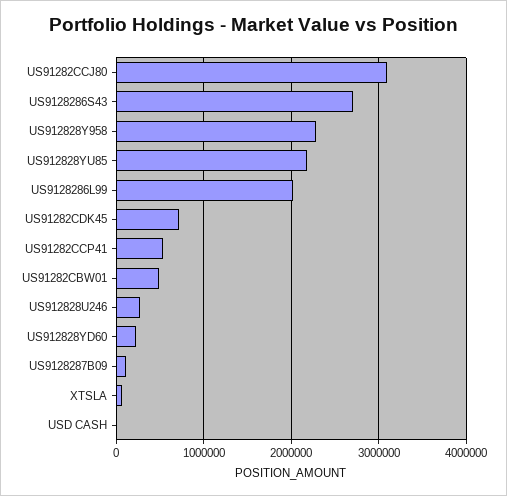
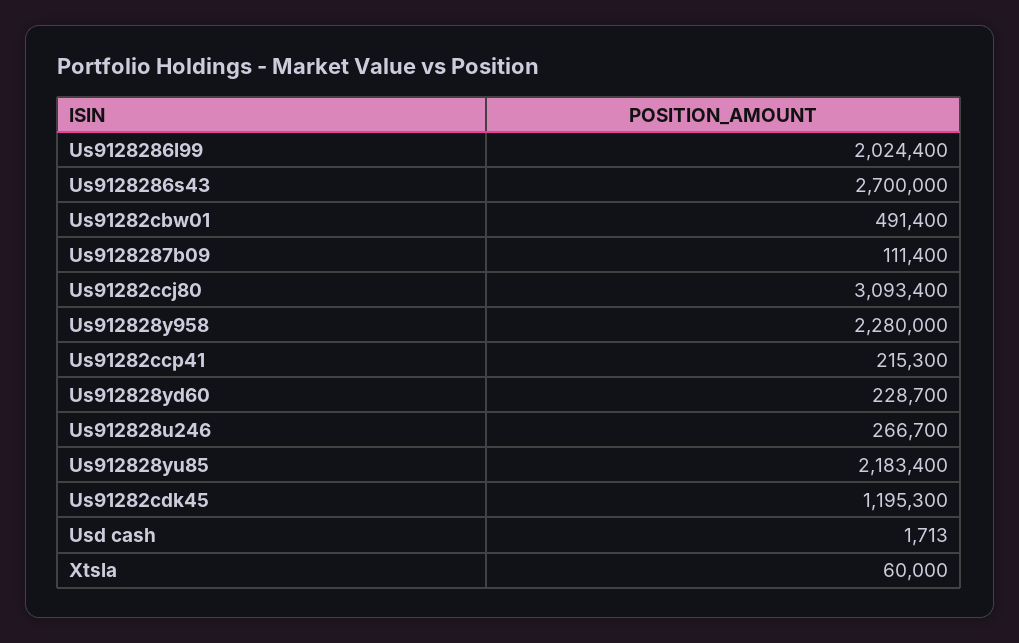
  {
    "US91282CCJ80": 3093400,
    "US9128286S43": 2700000,
    "US912828Y958": 2280000,
    "US912828YU85": 2183400,
    "US9128286L99": 2024400,
-   "US91282CDK45": 700000,
+   "US91282CDK45": 1195300,
-   "US91282CCP41": 500000,
+   "US91282CCP41": 215300,
    "US91282CBW01": 491400,
    "US912828U246": 266700,
    "US912828YD60": 228700,
    "US9128287B09": 111400,
    "XTSLA": 60000,
    "USD CASH": 1713
  }

